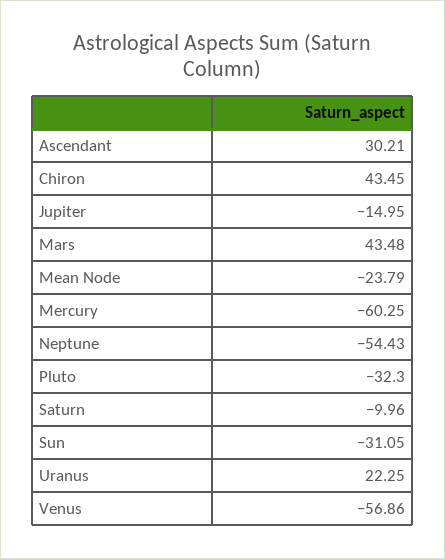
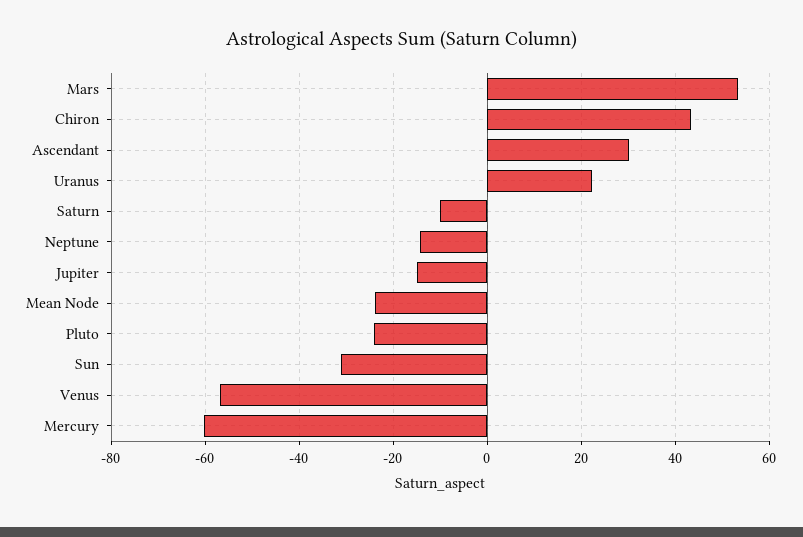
  {
    "Ascendant": 30.21,
    "Chiron": 43.45,
    "Jupiter": -14.95,
-   "Mars": 43.48,
+   "Mars": 54,
    "Mean Node": -23.79,
    "Mercury": -60.25,
-   "Neptune": -54.43,
+   "Neptune": -14,
-   "Pluto": -32.3,
+   "Pluto": -24,
    "Saturn": -9.96,
    "Sun": -31.05,
    "Uranus": 22.25,
    "Venus": -56.86
  }

